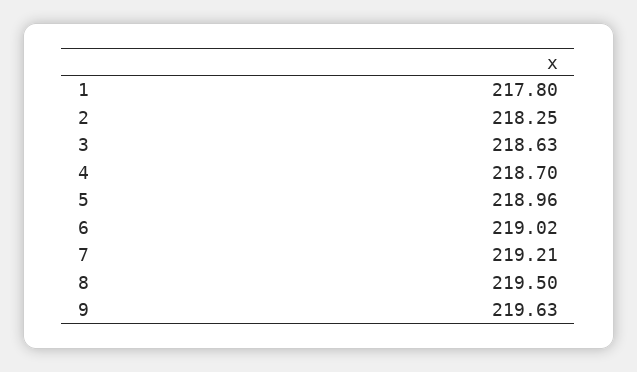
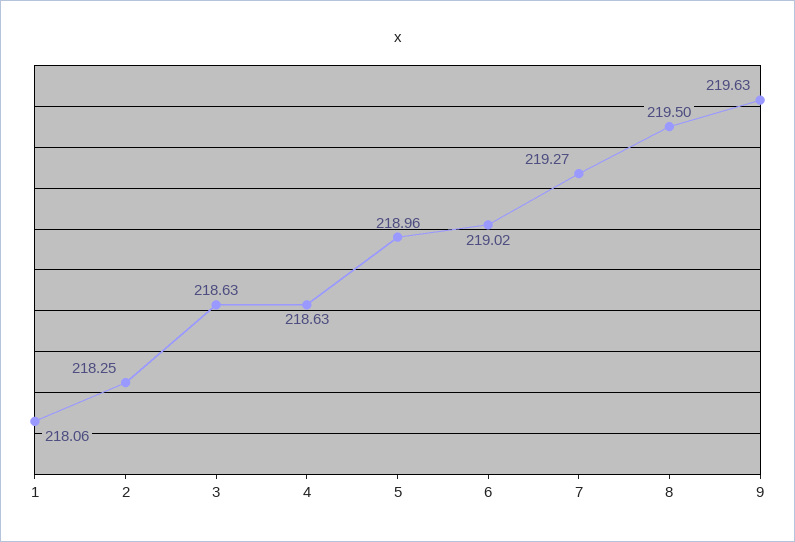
  {
-   "1": 217.8,
+   "1": 218.06,
    "2": 218.25,
    "3": 218.63,
-   "4": 218.7,
+   "4": 218.63,
    "5": 218.96,
    "6": 219.02,
-   "7": 219.21,
+   "7": 219.27,
    "8": 219.5,
    "9": 219.63
  }

